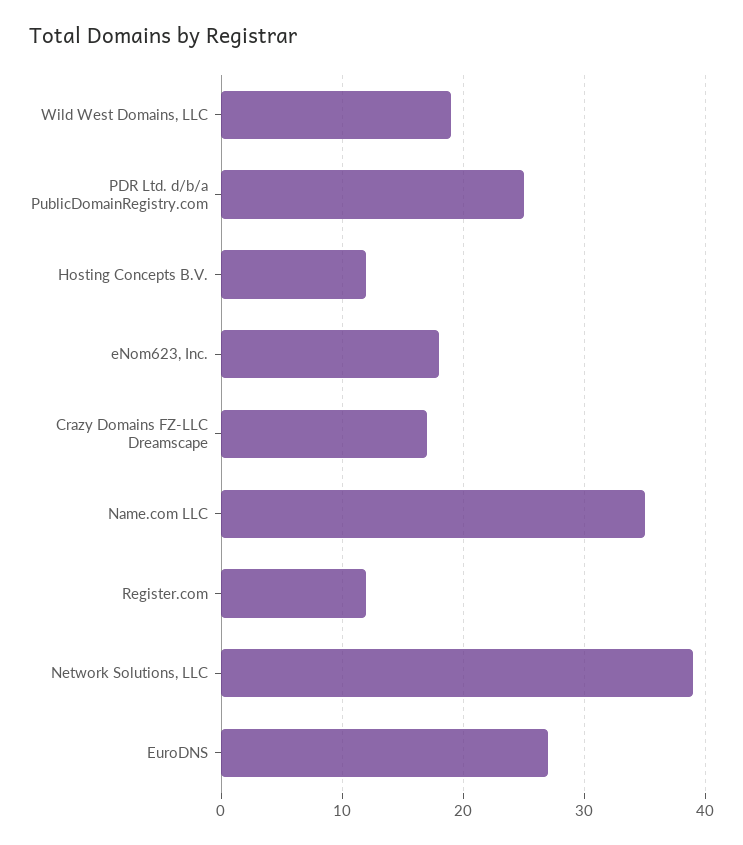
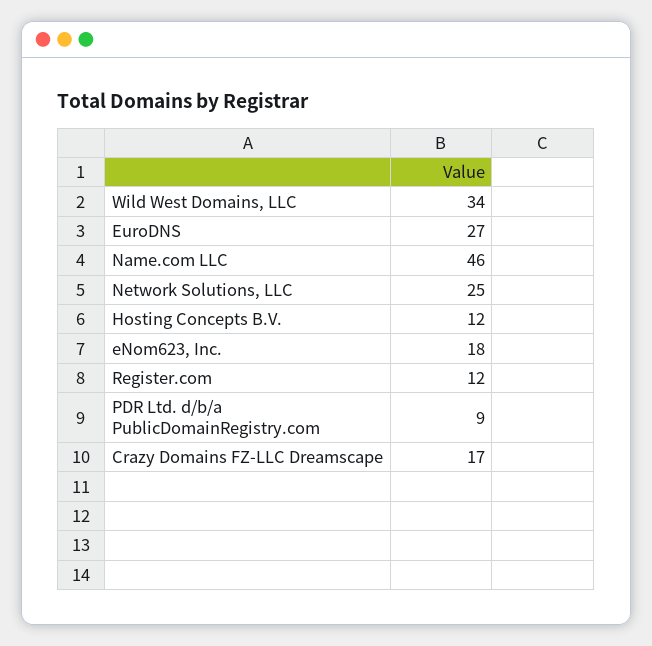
  {
-   "Wild West Domains, LLC": 19,
+   "Wild West Domains, LLC": 34,
-   "PDR Ltd. d/b/a PublicDomainRegistry.com": 25,
+   "PDR Ltd. d/b/a PublicDomainRegistry.com": 9,
    "Hosting Concepts B.V.": 12,
    "eNom623, Inc.": 18,
    "Crazy Domains FZ-LLC Dreamscape": 17,
-   "Name.com LLC": 35,
+   "Name.com LLC": 46,
    "Register.com": 12,
-   "Network Solutions, LLC": 39,
+   "Network Solutions, LLC": 25,
    "EuroDNS": 27
  }

